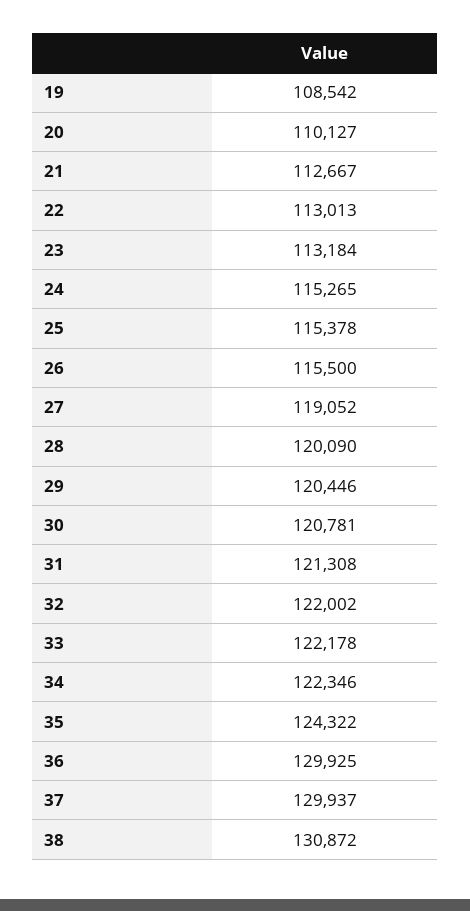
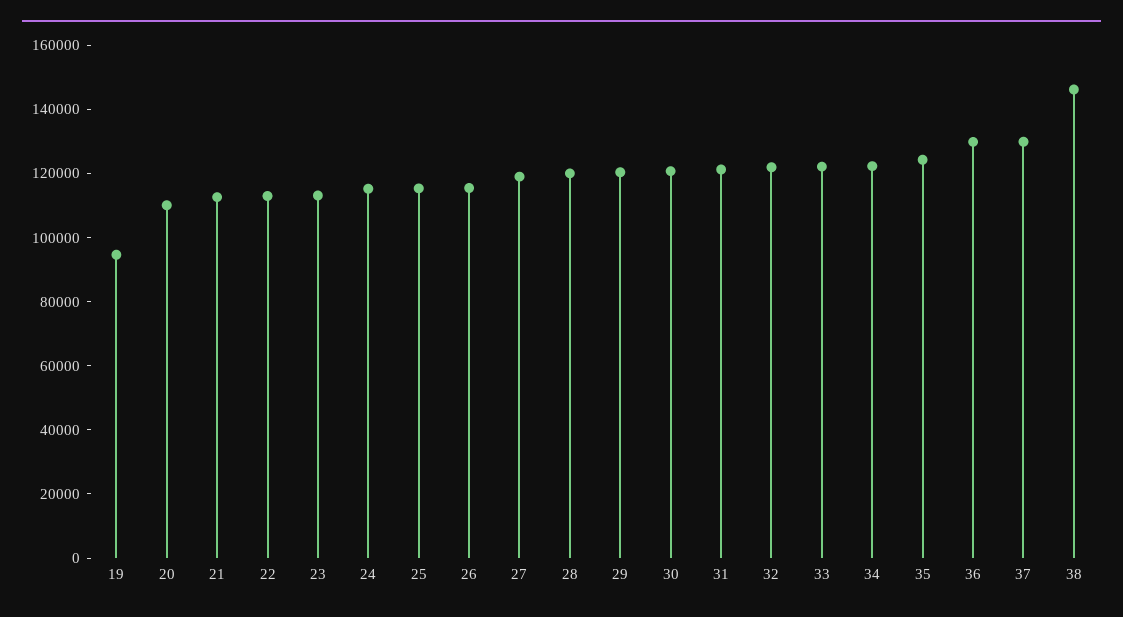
  {
-   "19": 108542,
+   "19": 95000,
    "20": 110127,
    "21": 112667,
    "22": 113013,
    "23": 113184,
    "24": 115265,
    "25": 115378,
    "26": 115500,
    "27": 119052,
    "28": 120090,
    "29": 120446,
    "30": 120781,
    "31": 121308,
    "32": 122002,
    "33": 122178,
    "34": 122346,
    "35": 124322,
    "36": 129925,
    "37": 129937,
-   "38": 130872
+   "38": 145000
  }

